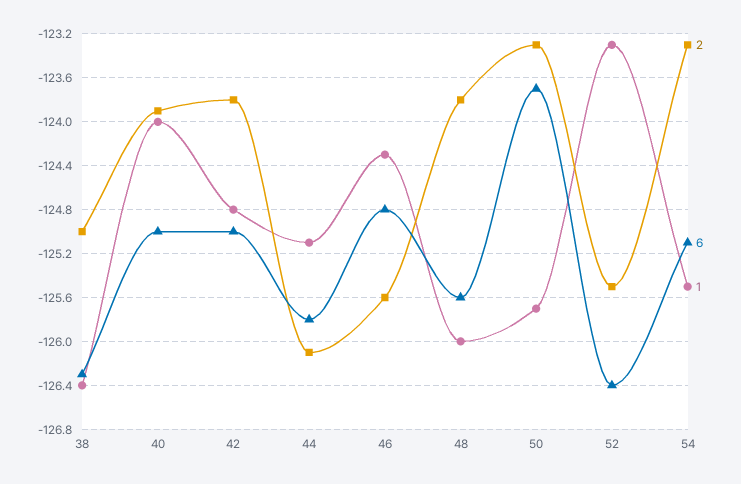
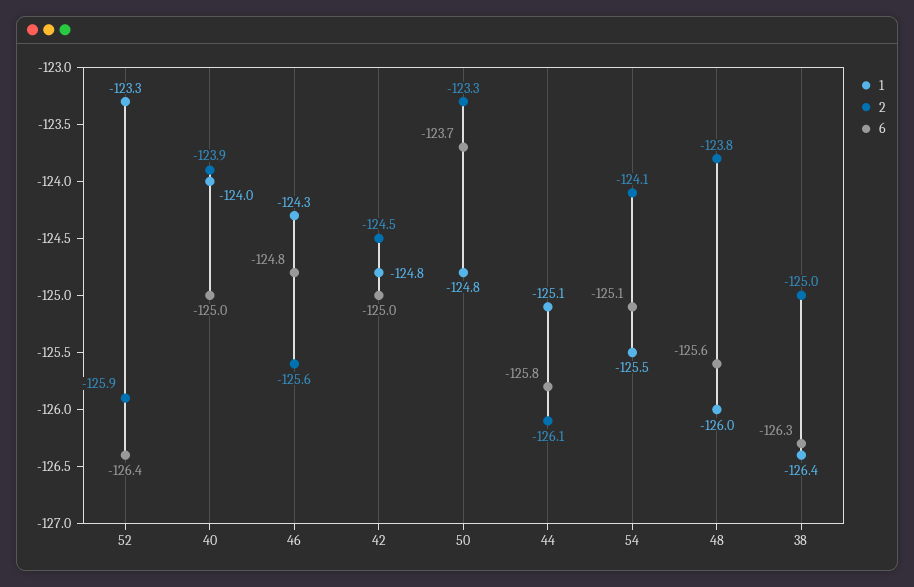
  {
    "2": {
      "38": -125,
      "40": -123.9,
-     "42": -123.8,
+     "42": -124.5,
      "44": -126.1,
      "46": -125.6,
      "48": -123.8,
      "50": -123.3,
-     "52": -125.5,
+     "52": -125.9,
-     "54": -123.3
+     "54": -124.1
    },
    "6": {
      "38": -126.3,
      "40": -125,
      "42": -125,
      "44": -125.8,
      "46": -124.8,
      "48": -125.6,
      "50": -123.7,
      "52": -126.4,
      "54": -125.1
    },
    "1": {
      "38": -126.4,
      "40": -124,
      "42": -124.8,
      "44": -125.1,
      "46": -124.3,
      "48": -126,
-     "50": -125.7,
+     "50": -124.8,
      "52": -123.3,
      "54": -125.5
    }
  }

